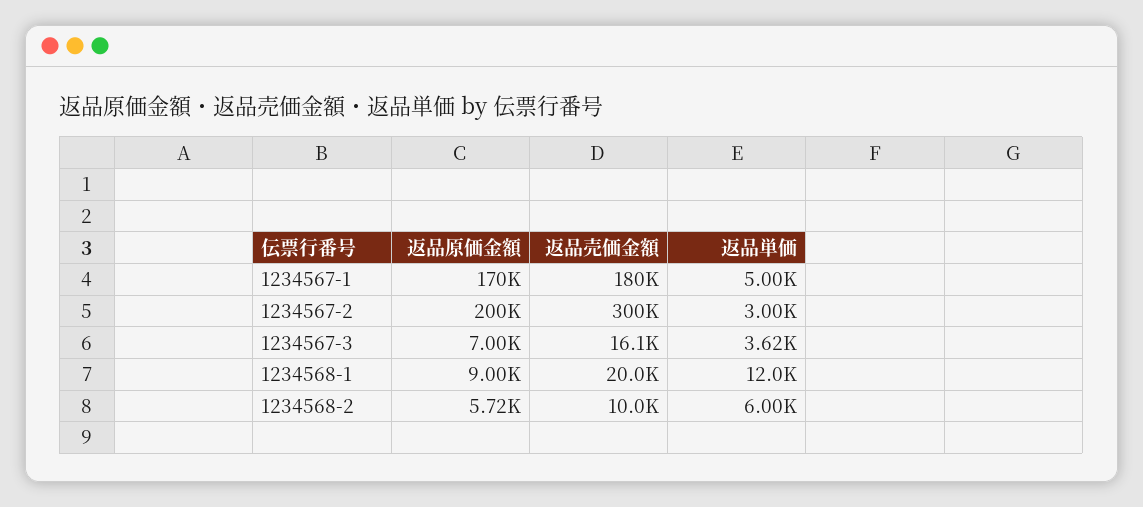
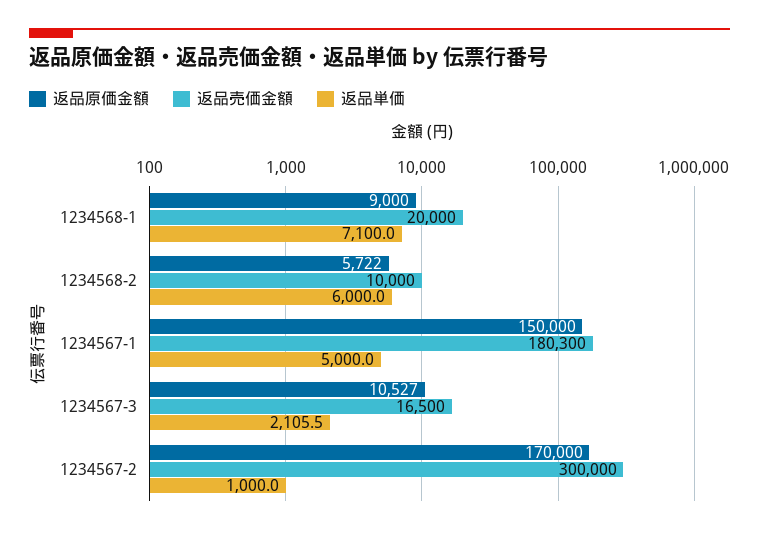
  {
    "返品原価金額": {
-     "1234567-1": 170000,
+     "1234567-1": 150000,
-     "1234567-2": 200000,
+     "1234567-2": 170000,
-     "1234567-3": 7000,
+     "1234567-3": 10527,
      "1234568-1": 9000,
      "1234568-2": 5722
    },
    "返品売価金額": {
      "1234567-1": 180300,
      "1234567-2": 300000,
-     "1234567-3": 16100,
+     "1234567-3": 16500,
      "1234568-1": 20000,
      "1234568-2": 10000
    },
    "返品単価": {
      "1234567-1": 5000,
-     "1234567-2": 3000,
+     "1234567-2": 1000,
-     "1234567-3": 3620,
+     "1234567-3": 2105.5,
-     "1234568-1": 12000,
+     "1234568-1": 7100,
      "1234568-2": 6000
    }
  }

